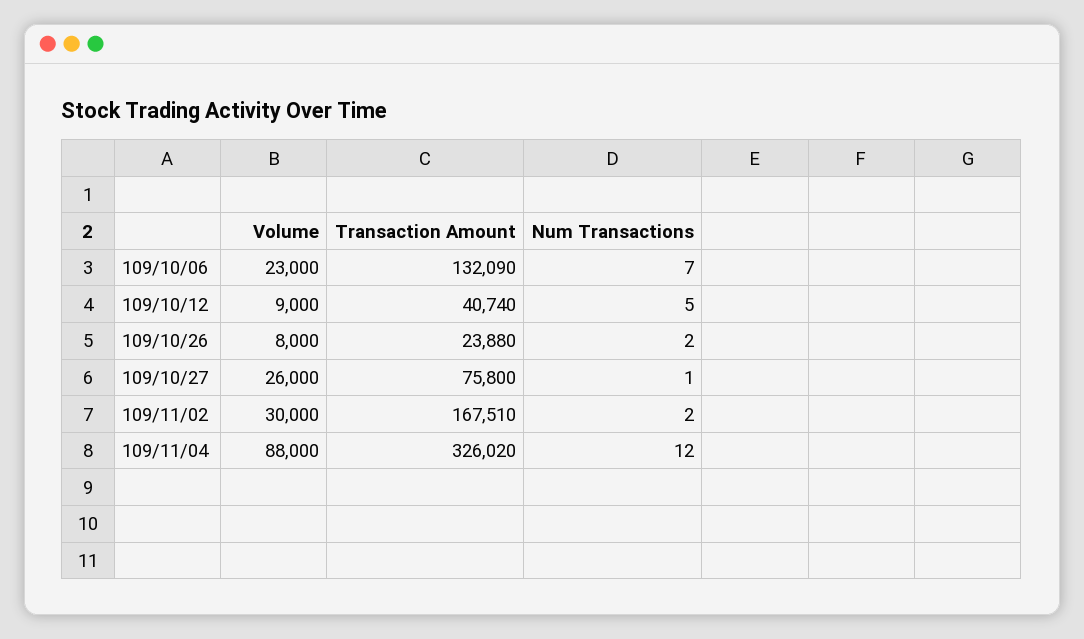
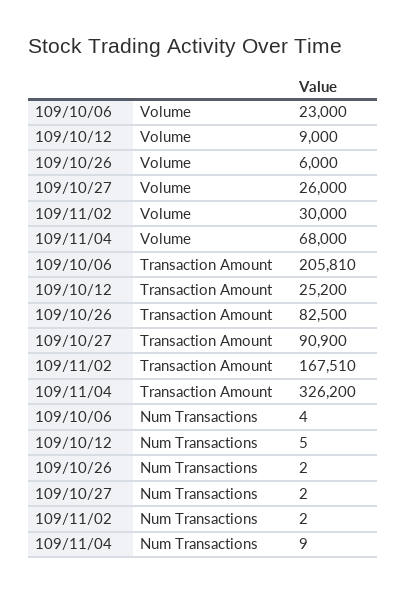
  {
    "Volume": {
      "109/10/06": 23000,
      "109/10/12": 9000,
-     "109/10/26": 8000,
+     "109/10/26": 6000,
      "109/10/27": 26000,
      "109/11/02": 30000,
-     "109/11/04": 88000
+     "109/11/04": 68000
    },
    "Transaction Amount": {
-     "109/10/06": 132090,
+     "109/10/06": 205810,
-     "109/10/12": 40740,
+     "109/10/12": 25200,
-     "109/10/26": 23880,
+     "109/10/26": 82500,
-     "109/10/27": 75800,
+     "109/10/27": 90900,
      "109/11/02": 167510,
-     "109/11/04": 326020
+     "109/11/04": 326200
    },
    "Num Transactions": {
-     "109/10/06": 7,
+     "109/10/06": 4,
      "109/10/12": 5,
      "109/10/26": 2,
-     "109/10/27": 1,
+     "109/10/27": 2,
      "109/11/02": 2,
-     "109/11/04": 12
+     "109/11/04": 9
    }
  }

